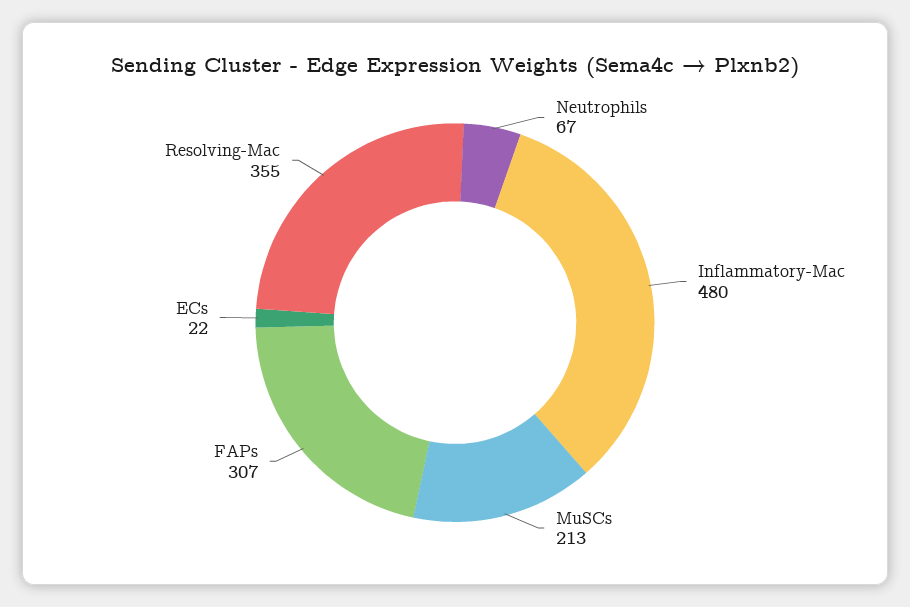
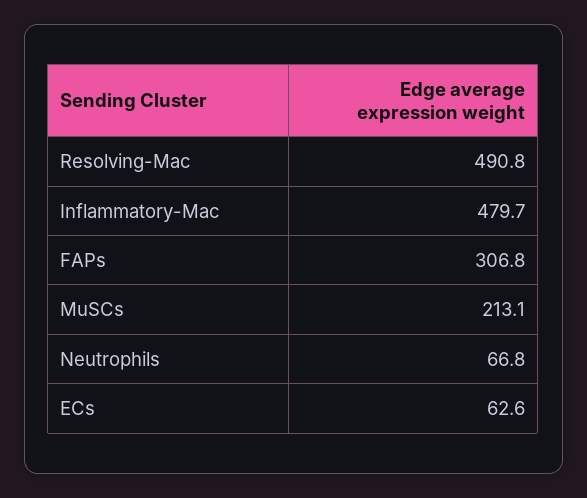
  {
    "Neutrophils": 66.8,
    "Inflammatory-Mac": 479.7,
    "MuSCs": 213.1,
    "FAPs": 306.8,
-   "ECs": 22,
+   "ECs": 62.6,
-   "Resolving-Mac": 355
+   "Resolving-Mac": 490.8
  }

